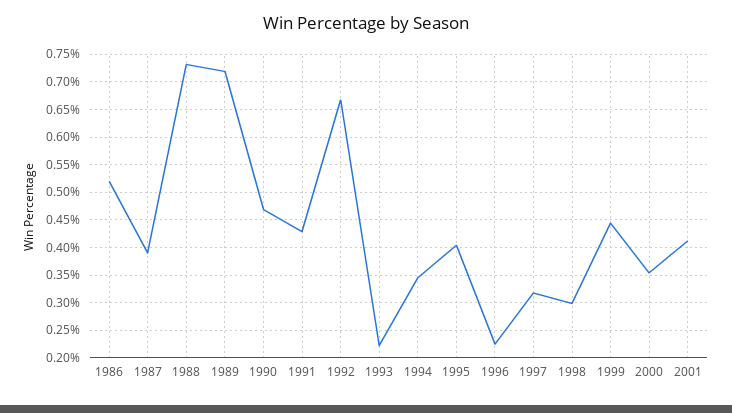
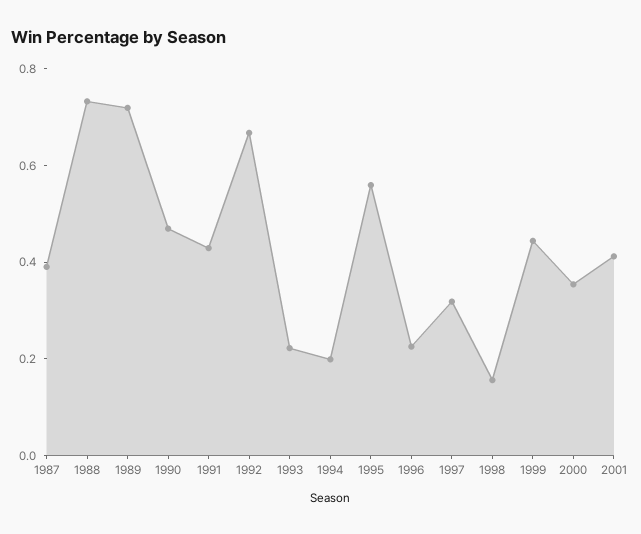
  {
-   "1986": 0.525,
    "1987": 0.4,
    "1988": 0.725,
    "1989": 0.725,
    "1990": 0.475,
    "1991": 0.425,
    "1992": 0.675,
    "1993": 0.225,
-   "1994": 0.35,
+   "1994": 0.2,
-   "1995": 0.4,
+   "1995": 0.55,
    "1996": 0.225,
    "1997": 0.325,
-   "1998": 0.3,
+   "1998": 0.15,
    "1999": 0.45,
    "2000": 0.35,
    "2001": 0.4
  }

